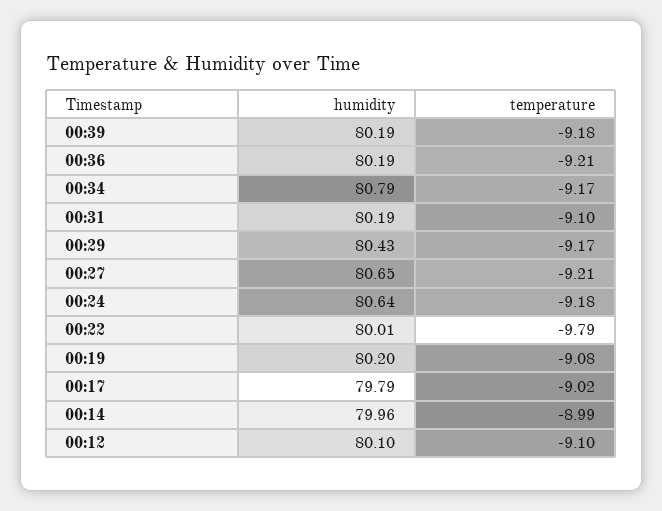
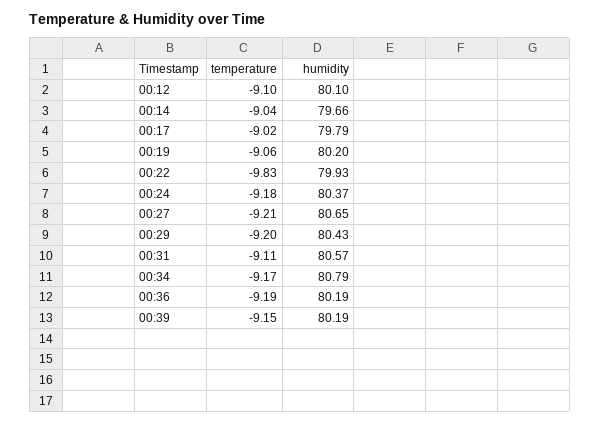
  {
    "humidity": {
      "00:39": 80.19,
      "00:36": 80.19,
      "00:34": 80.79,
-     "00:31": 80.19,
+     "00:31": 80.57,
      "00:29": 80.43,
      "00:27": 80.65,
-     "00:24": 80.64,
+     "00:24": 80.37,
-     "00:22": 80.01,
+     "00:22": 79.93,
      "00:19": 80.2,
      "00:17": 79.79,
-     "00:14": 79.96,
+     "00:14": 79.66,
      "00:12": 80.1
    },
    "temperature": {
-     "00:39": -9.18,
+     "00:39": -9.15,
-     "00:36": -9.21,
+     "00:36": -9.19,
      "00:34": -9.17,
-     "00:31": -9.1,
+     "00:31": -9.11,
-     "00:29": -9.17,
+     "00:29": -9.2,
      "00:27": -9.21,
      "00:24": -9.18,
-     "00:22": -9.79,
+     "00:22": -9.83,
-     "00:19": -9.08,
+     "00:19": -9.06,
      "00:17": -9.02,
-     "00:14": -8.99,
+     "00:14": -9.04,
      "00:12": -9.1
    }
  }

